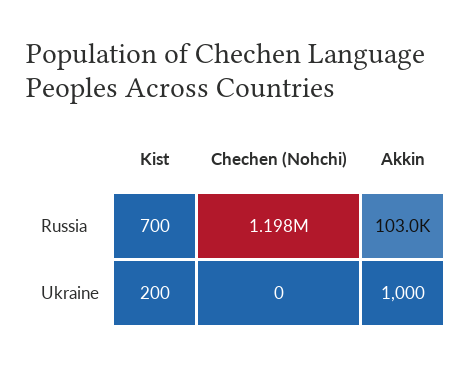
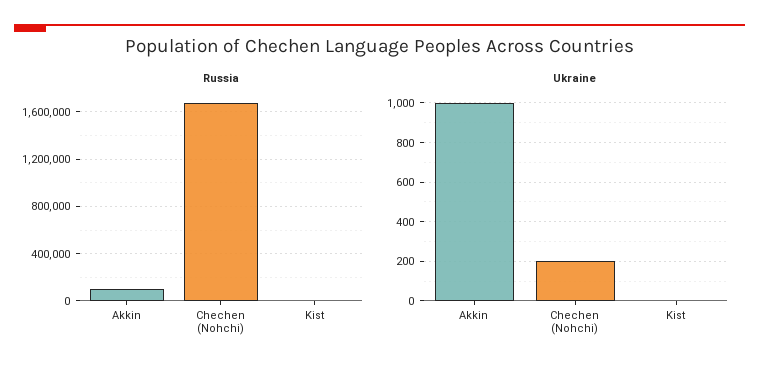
  {
    "Russia": {
      "Kist": 700,
-     "Chechen (Nohchi)": 1198000,
+     "Chechen (Nohchi)": 1700000,
      "Akkin": 103000
    },
    "Ukraine": {
-     "Kist": 200,
+     "Kist": 0,
-     "Chechen (Nohchi)": 0,
+     "Chechen (Nohchi)": 200,
      "Akkin": 1000
    }
  }

